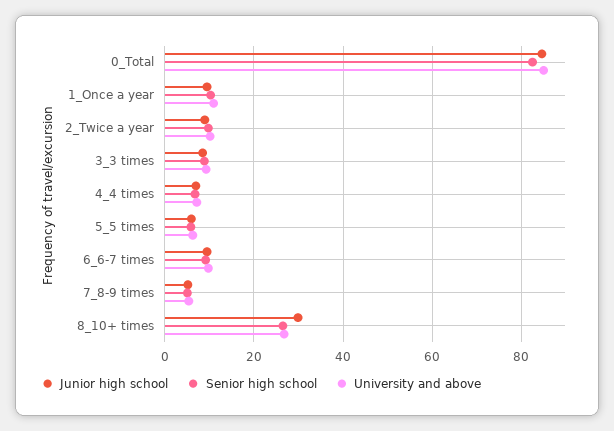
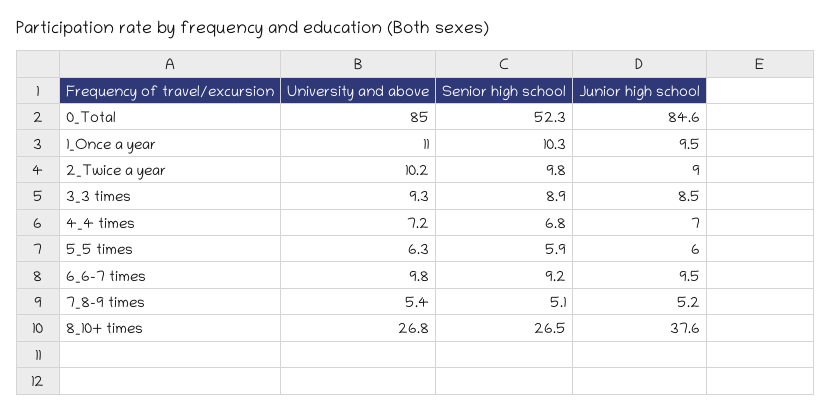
  {
    "Junior high school": {
      "0_Total": 84.6,
      "1_Once a year": 9.5,
      "2_Twice a year": 9,
      "3_3 times": 8.5,
      "4_4 times": 7,
      "5_5 times": 6,
      "6_6-7 times": 9.5,
      "7_8-9 times": 5.2,
-     "8_10+ times": 30
+     "8_10+ times": 37.6
    },
    "Senior high school": {
-     "0_Total": 82,
+     "0_Total": 52.3,
      "1_Once a year": 10.3,
      "2_Twice a year": 9.8,
      "3_3 times": 8.9,
      "4_4 times": 6.8,
      "5_5 times": 5.9,
      "6_6-7 times": 9.2,
      "7_8-9 times": 5.1,
      "8_10+ times": 26.5
    },
    "University and above": {
      "0_Total": 85,
      "1_Once a year": 11,
      "2_Twice a year": 10.2,
      "3_3 times": 9.3,
      "4_4 times": 7.2,
      "5_5 times": 6.3,
      "6_6-7 times": 9.8,
      "7_8-9 times": 5.4,
      "8_10+ times": 26.8
    }
  }

